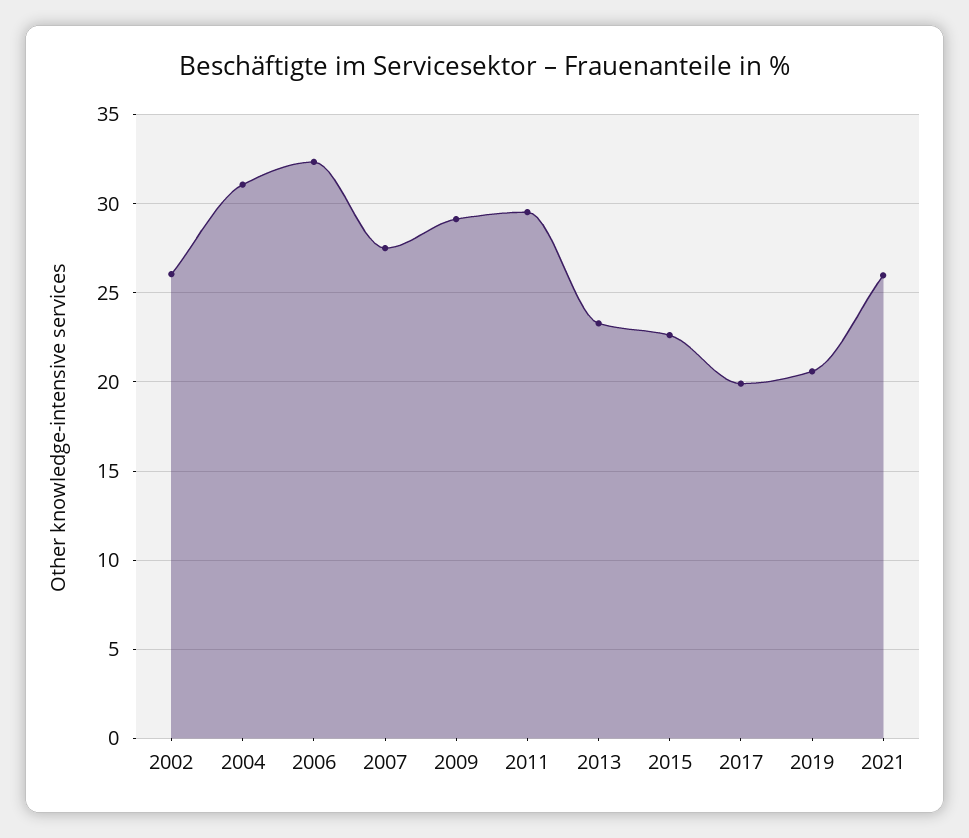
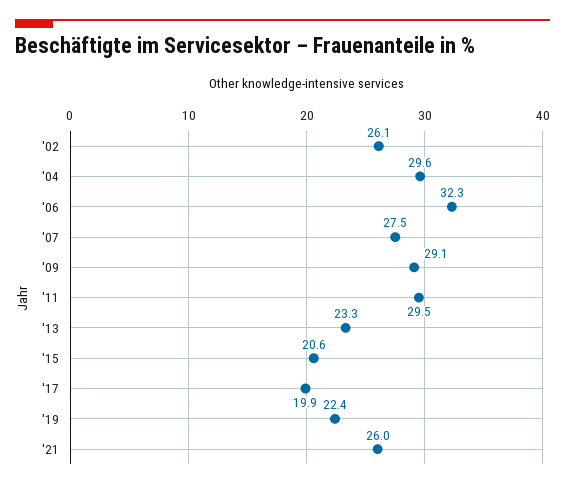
  {
    "2002": 26.1,
-   "2004": 31,
+   "2004": 29.6,
    "2006": 32.3,
    "2007": 27.5,
    "2009": 29.1,
    "2011": 29.5,
    "2013": 23.3,
-   "2015": 22.5,
+   "2015": 20.6,
    "2017": 19.9,
-   "2019": 20.5,
+   "2019": 22.4,
    "2021": 26
  }

